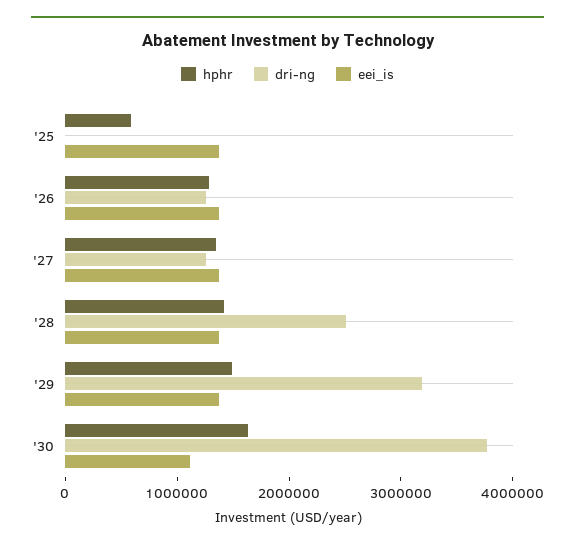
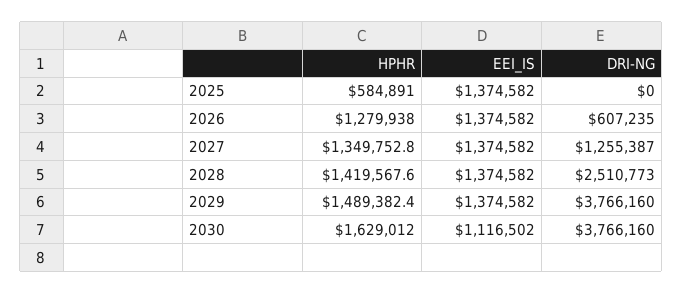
  {
    "hphr": {
      "'25": 584891,
      "'26": 1279938,
      "'27": 1349752.8,
      "'28": 1419567.6,
      "'29": 1489382.4,
      "'30": 1629012
    },
    "dri-ng": {
      "'25": 0,
-     "'26": 1200000,
+     "'26": 607235,
      "'27": 1255387,
      "'28": 2510773,
-     "'29": 3200000,
+     "'29": 3766160,
      "'30": 3766160
    },
    "eei_is": {
      "'25": 1374582,
      "'26": 1374582,
      "'27": 1374582,
      "'28": 1374582,
      "'29": 1374582,
      "'30": 1116502
    }
  }

